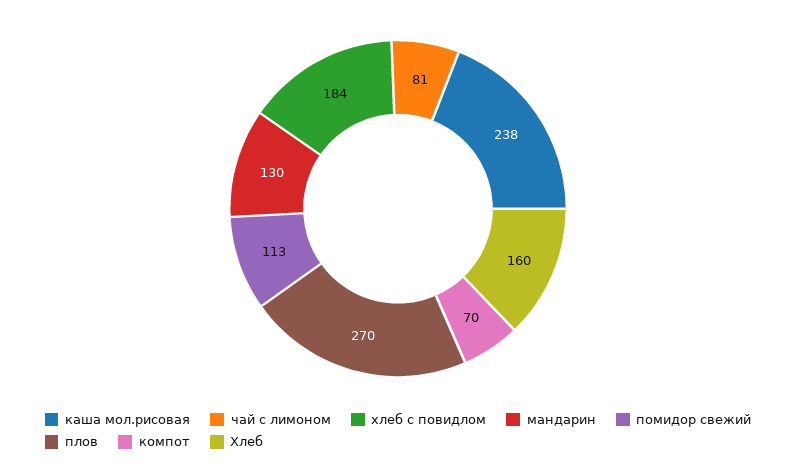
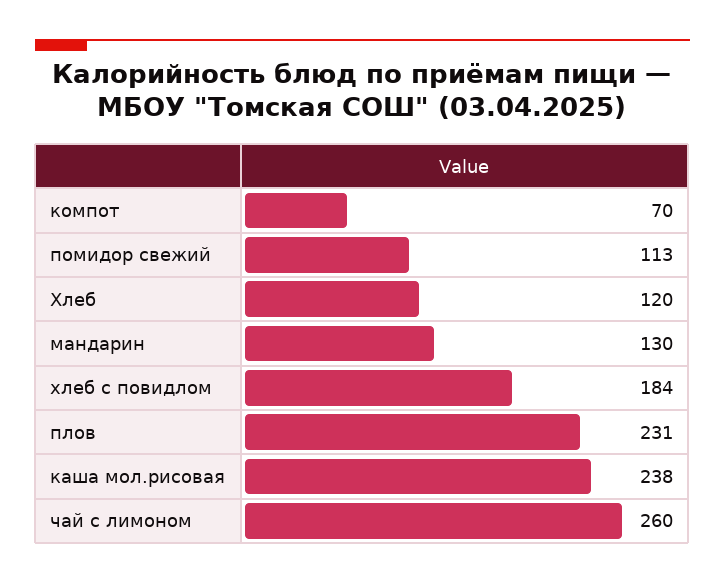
  {
    "каша мол.рисовая": 238,
-   "чай с лимоном": 81,
+   "чай с лимоном": 260,
    "хлеб с повидлом": 184,
    "мандарин": 130,
    "помидор свежий": 113,
-   "плов": 270,
+   "плов": 231,
    "компот": 70,
-   "Хлеб": 160
+   "Хлеб": 120
  }

